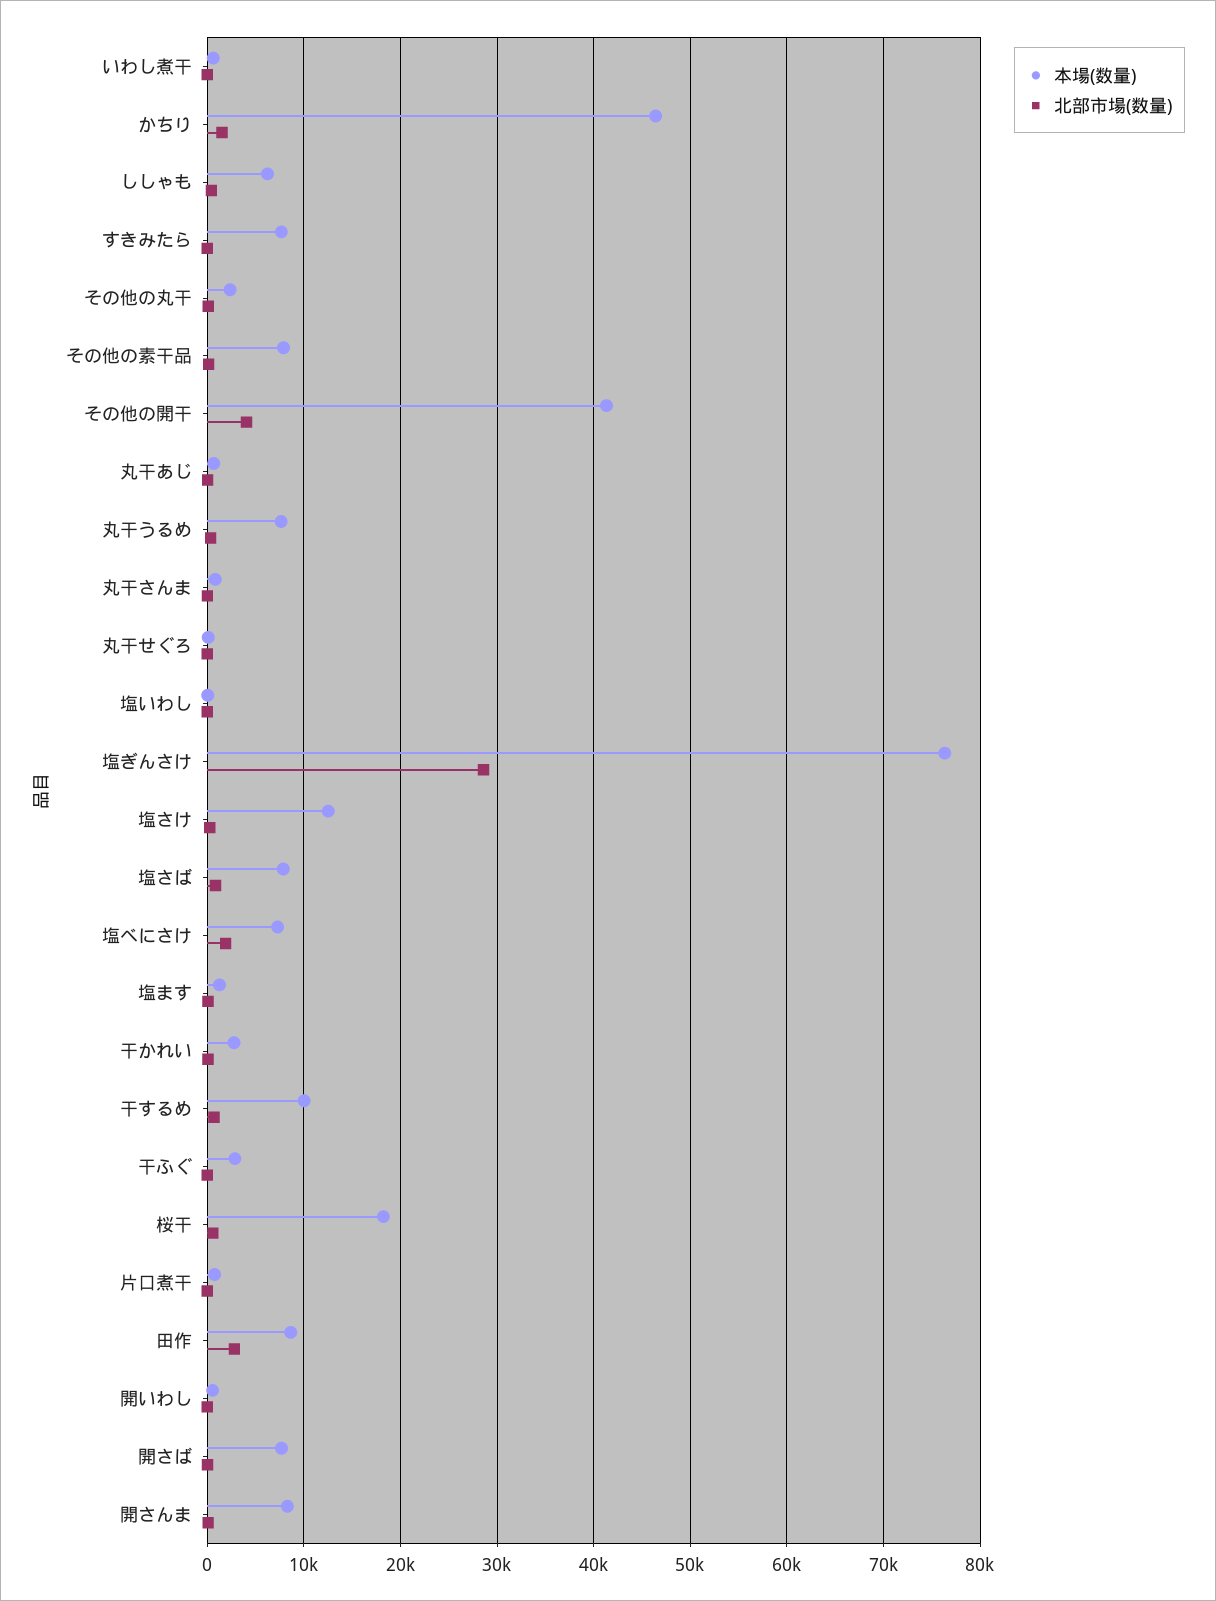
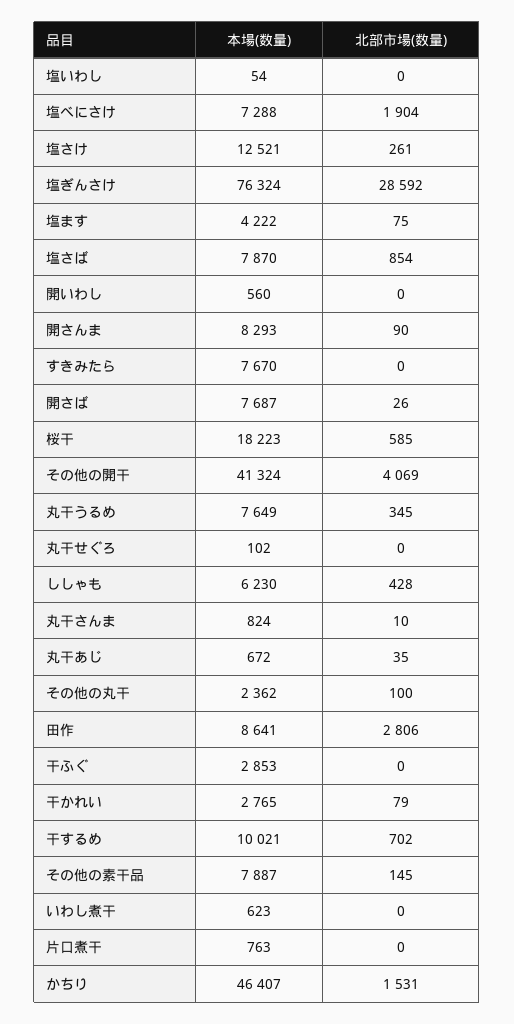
  {
    "本場(数量)": {
      "いわし煮干": 623,
      "かちり": 46407,
      "ししゃも": 6230,
      "すきみたら": 7670,
      "その他の丸干": 2362,
      "その他の素干品": 7887,
      "その他の開干": 41324,
      "丸干あじ": 672,
      "丸干うるめ": 7649,
      "丸干さんま": 824,
      "丸干せぐろ": 102,
      "塩いわし": 54,
      "塩ぎんさけ": 76324,
      "塩さけ": 12521,
      "塩さば": 7870,
      "塩べにさけ": 7288,
-     "塩ます": 1000,
+     "塩ます": 4222,
      "干かれい": 2765,
      "干するめ": 10021,
      "干ふぐ": 2853,
      "桜干": 18223,
      "片口煮干": 763,
      "田作": 8641,
      "開いわし": 560,
      "開さば": 7687,
      "開さんま": 8293
    },
    "北部市場(数量)": {
      "いわし煮干": 0,
      "かちり": 1531,
      "ししゃも": 428,
      "すきみたら": 0,
      "その他の丸干": 100,
      "その他の素干品": 145,
      "その他の開干": 4069,
      "丸干あじ": 35,
      "丸干うるめ": 345,
      "丸干さんま": 10,
      "丸干せぐろ": 0,
      "塩いわし": 0,
      "塩ぎんさけ": 28592,
      "塩さけ": 261,
      "塩さば": 854,
      "塩べにさけ": 1904,
      "塩ます": 75,
      "干かれい": 79,
      "干するめ": 702,
      "干ふぐ": 0,
      "桜干": 585,
      "片口煮干": 0,
      "田作": 2806,
      "開いわし": 0,
      "開さば": 26,
      "開さんま": 90
    }
  }

